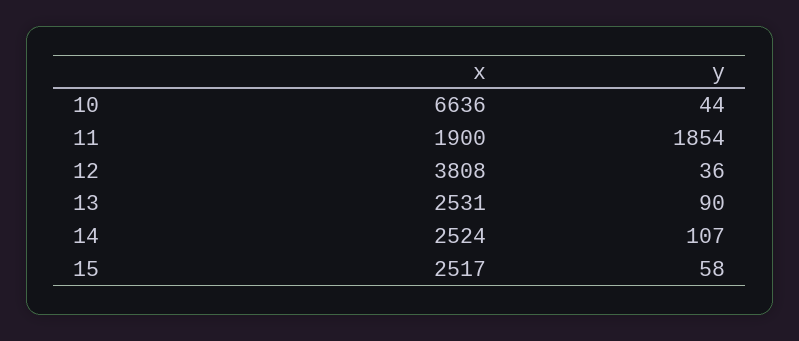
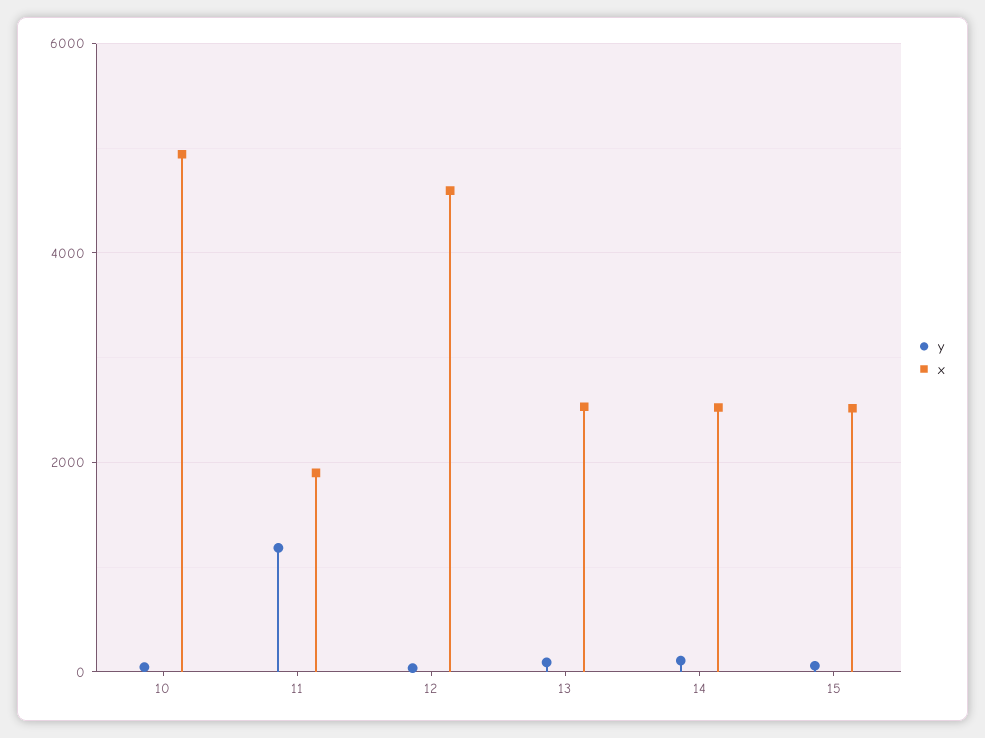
  {
    "x": {
-     "10": 6636,
+     "10": 5000,
      "11": 1900,
-     "12": 3808,
+     "12": 4600,
      "13": 2531,
      "14": 2524,
      "15": 2517
    },
    "y": {
      "10": 44,
-     "11": 1854,
+     "11": 1200,
      "12": 36,
      "13": 90,
      "14": 107,
      "15": 58
    }
  }

